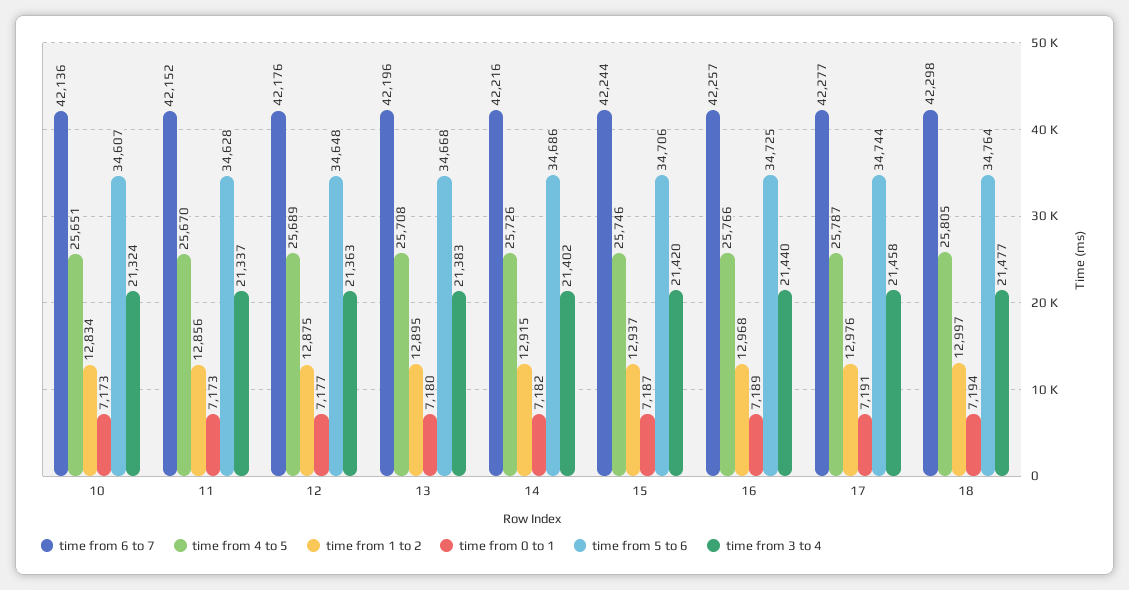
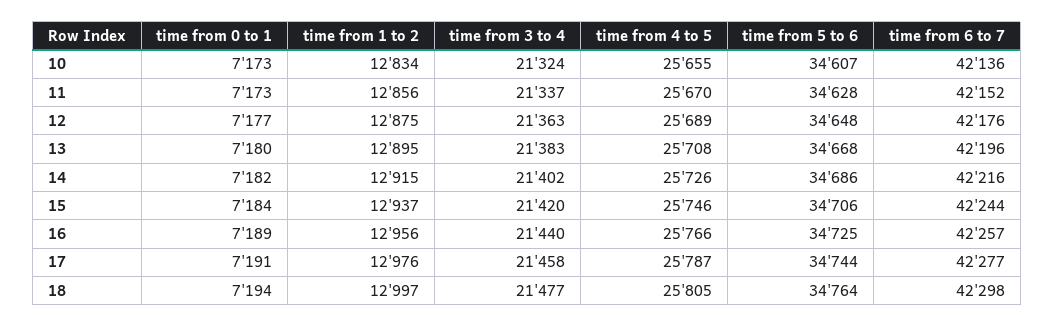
  {
    "time from 6 to 7": {
      "10": 42136,
      "11": 42152,
      "12": 42176,
      "13": 42196,
      "14": 42216,
      "15": 42244,
      "16": 42257,
      "17": 42277,
      "18": 42298
    },
    "time from 4 to 5": {
-     "10": 25651,
+     "10": 25655,
      "11": 25670,
      "12": 25689,
      "13": 25708,
      "14": 25726,
      "15": 25746,
      "16": 25766,
      "17": 25787,
      "18": 25805
    },
    "time from 1 to 2": {
      "10": 12834,
      "11": 12856,
      "12": 12875,
      "13": 12895,
      "14": 12915,
      "15": 12937,
-     "16": 12968,
+     "16": 12956,
      "17": 12976,
      "18": 12997
    },
    "time from 0 to 1": {
      "10": 7173,
      "11": 7173,
      "12": 7177,
      "13": 7180,
      "14": 7182,
-     "15": 7187,
+     "15": 7184,
      "16": 7189,
      "17": 7191,
      "18": 7194
    },
    "time from 5 to 6": {
      "10": 34607,
      "11": 34628,
      "12": 34648,
      "13": 34668,
      "14": 34686,
      "15": 34706,
      "16": 34725,
      "17": 34744,
      "18": 34764
    },
    "time from 3 to 4": {
      "10": 21324,
      "11": 21337,
      "12": 21363,
      "13": 21383,
      "14": 21402,
      "15": 21420,
      "16": 21440,
      "17": 21458,
      "18": 21477
    }
  }

